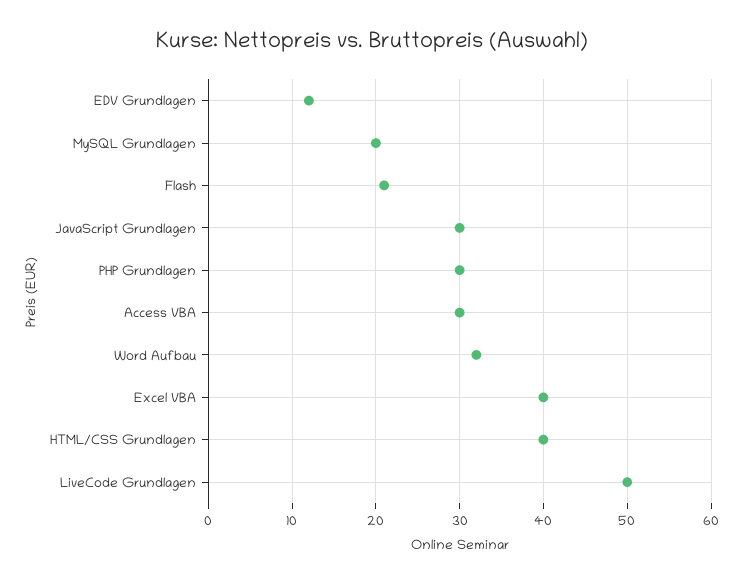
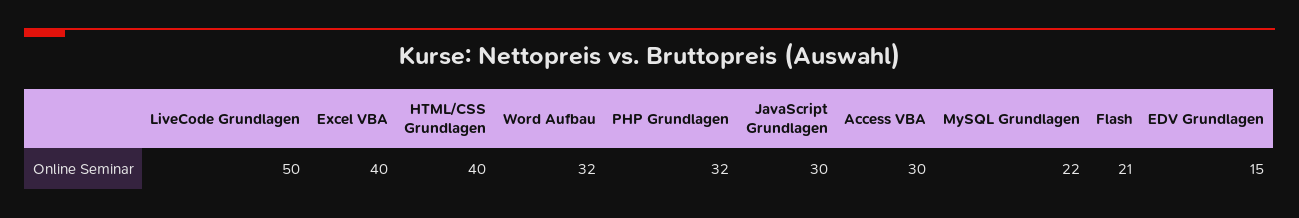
  {
-   "EDV Grundlagen": 12,
+   "EDV Grundlagen": 15,
-   "MySQL Grundlagen": 20,
+   "MySQL Grundlagen": 22,
    "Flash": 21,
    "JavaScript Grundlagen": 30,
-   "PHP Grundlagen": 30,
+   "PHP Grundlagen": 32,
    "Access VBA": 30,
    "Word Aufbau": 32,
    "Excel VBA": 40,
    "HTML/CSS Grundlagen": 40,
    "LiveCode Grundlagen": 50
  }

